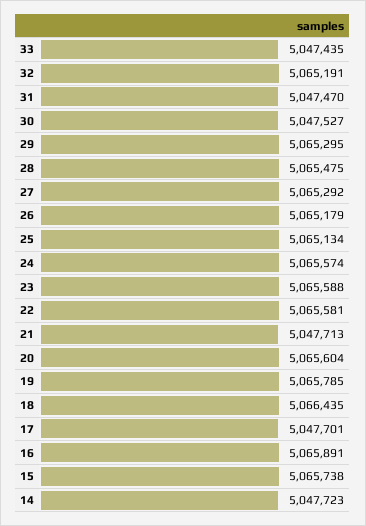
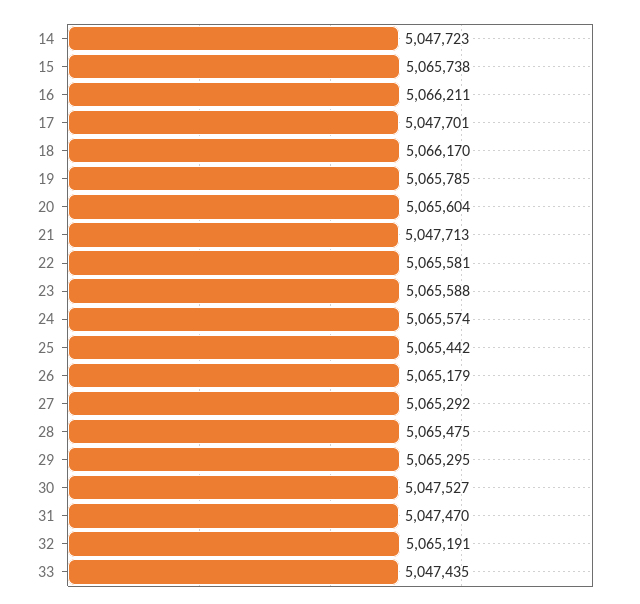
  {
    "33": 5047435,
    "32": 5065191,
    "31": 5047470,
    "30": 5047527,
    "29": 5065295,
    "28": 5065475,
    "27": 5065292,
    "26": 5065179,
-   "25": 5065134,
+   "25": 5065442,
    "24": 5065574,
    "23": 5065588,
    "22": 5065581,
    "21": 5047713,
    "20": 5065604,
    "19": 5065785,
-   "18": 5066435,
+   "18": 5066170,
    "17": 5047701,
-   "16": 5065891,
+   "16": 5066211,
    "15": 5065738,
    "14": 5047723
  }

